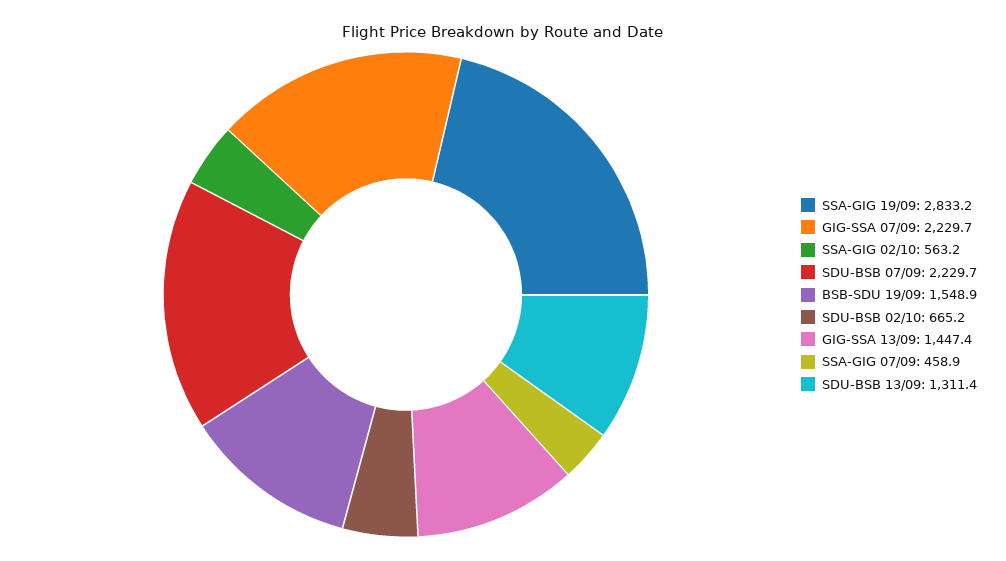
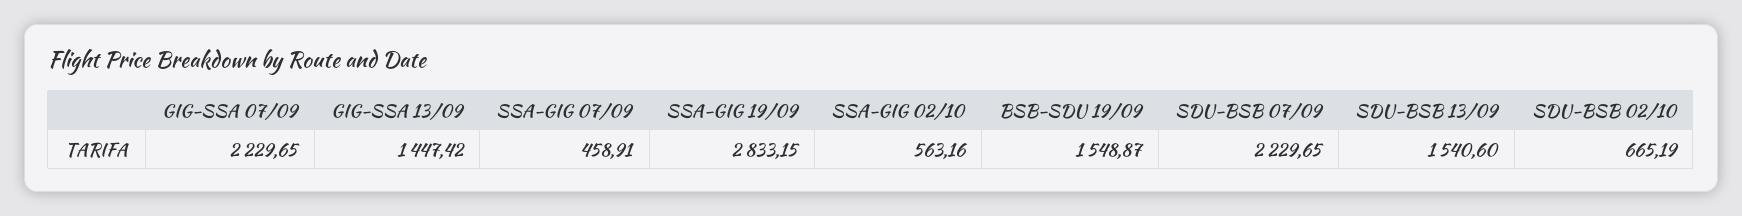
  {
    "SSA-GIG 19/09": 2833.15,
    "GIG-SSA 07/09": 2229.65,
    "SSA-GIG 02/10": 563.16,
    "SDU-BSB 07/09": 2229.65,
    "BSB-SDU 19/09": 1548.87,
    "SDU-BSB 02/10": 665.19,
    "GIG-SSA 13/09": 1447.42,
    "SSA-GIG 07/09": 458.91,
-   "SDU-BSB 13/09": 1311.4
+   "SDU-BSB 13/09": 1540.6
  }

